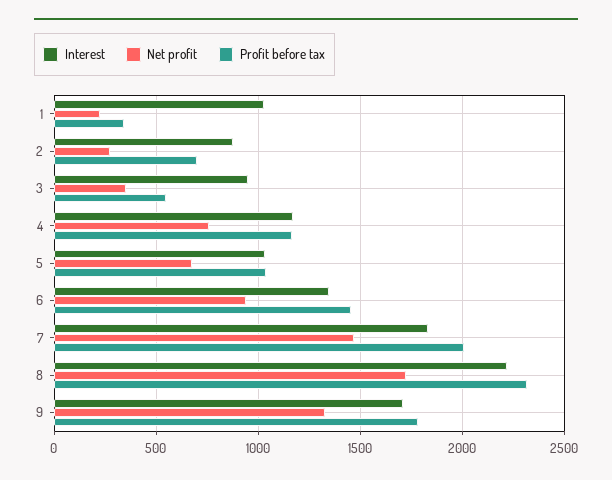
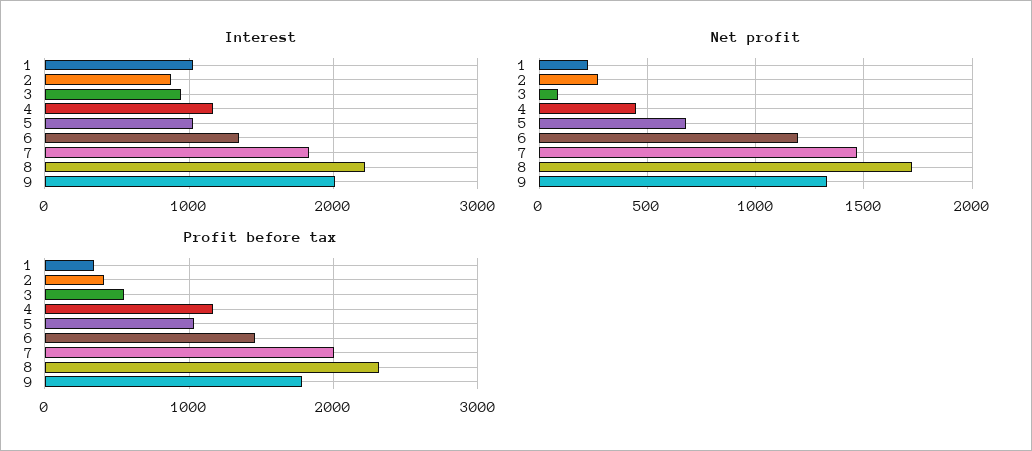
  {
    "Interest": {
      "1": 1050,
      "2": 900,
      "3": 950,
      "4": 1150,
      "5": 1050,
      "6": 1350,
      "7": 1850,
      "8": 2200,
-     "9": 1700
+     "9": 2000
    },
    "Net profit": {
      "1": 250,
      "2": 250,
-     "3": 350,
+     "3": 100,
-     "4": 750,
+     "4": 450,
      "5": 700,
-     "6": 950,
+     "6": 1200,
      "7": 1450,
      "8": 1700,
      "9": 1350
    },
    "Profit before tax": {
      "1": 350,
-     "2": 700,
+     "2": 400,
      "3": 550,
      "4": 1150,
      "5": 1050,
      "6": 1450,
      "7": 2000,
      "8": 2300,
      "9": 1800
    }
  }

